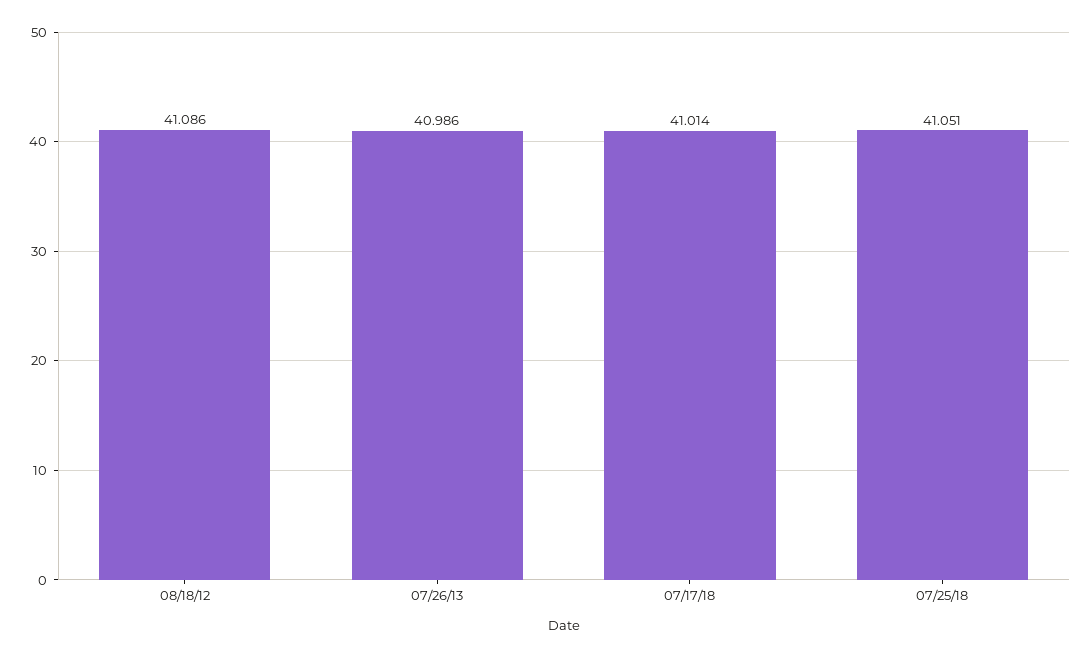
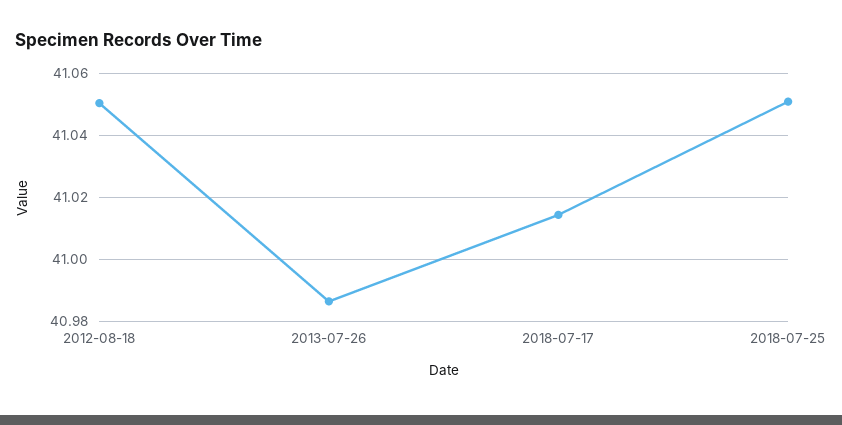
  {
-   "08/18/12": 41.086,
+   "08/18/12": 41.05,
    "07/26/13": 40.986,
    "07/17/18": 41.014,
    "07/25/18": 41.051
  }

